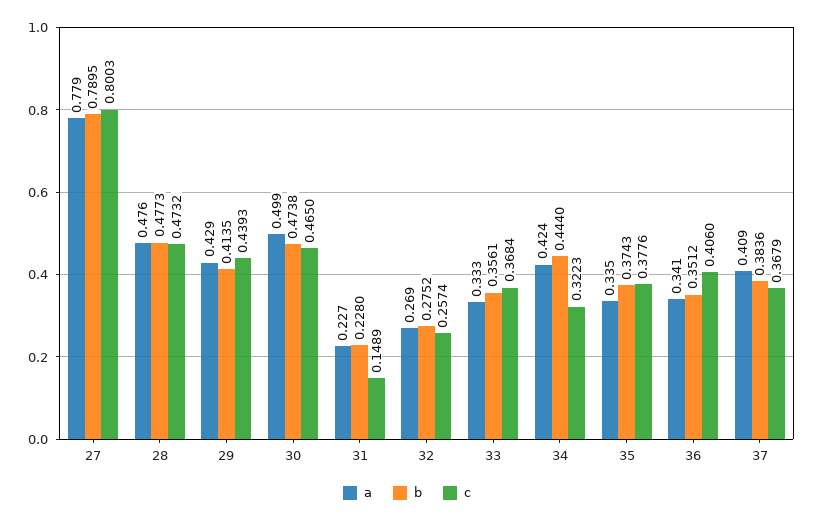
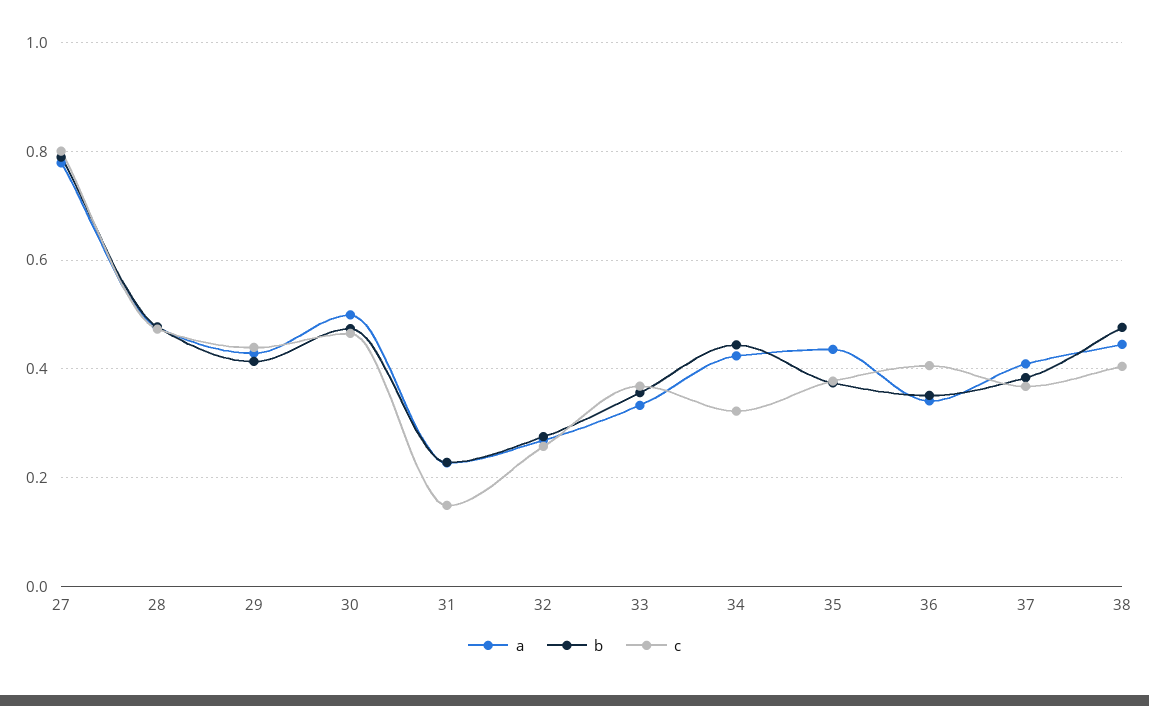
  {
    "a": {
      "27": 0.779,
      "28": 0.476,
      "29": 0.429,
      "30": 0.499,
      "31": 0.227,
      "32": 0.269,
      "33": 0.333,
      "34": 0.424,
-     "35": 0.335,
+     "35": 0.44,
      "36": 0.341,
-     "37": 0.409
+     "37": 0.409,
+     "38": 0.44
    },
    "b": {
      "27": 0.7895,
      "28": 0.4773,
      "29": 0.4135,
      "30": 0.4738,
      "31": 0.228,
      "32": 0.2752,
      "33": 0.3561,
      "34": 0.444,
      "35": 0.3743,
      "36": 0.3512,
-     "37": 0.3836
+     "37": 0.3836,
+     "38": 0.48
    },
    "c": {
      "27": 0.8003,
      "28": 0.4732,
      "29": 0.4393,
      "30": 0.465,
      "31": 0.1489,
      "32": 0.2574,
      "33": 0.3684,
      "34": 0.3223,
      "35": 0.3776,
      "36": 0.406,
-     "37": 0.3679
+     "37": 0.3679,
+     "38": 0.4
    }
  }

